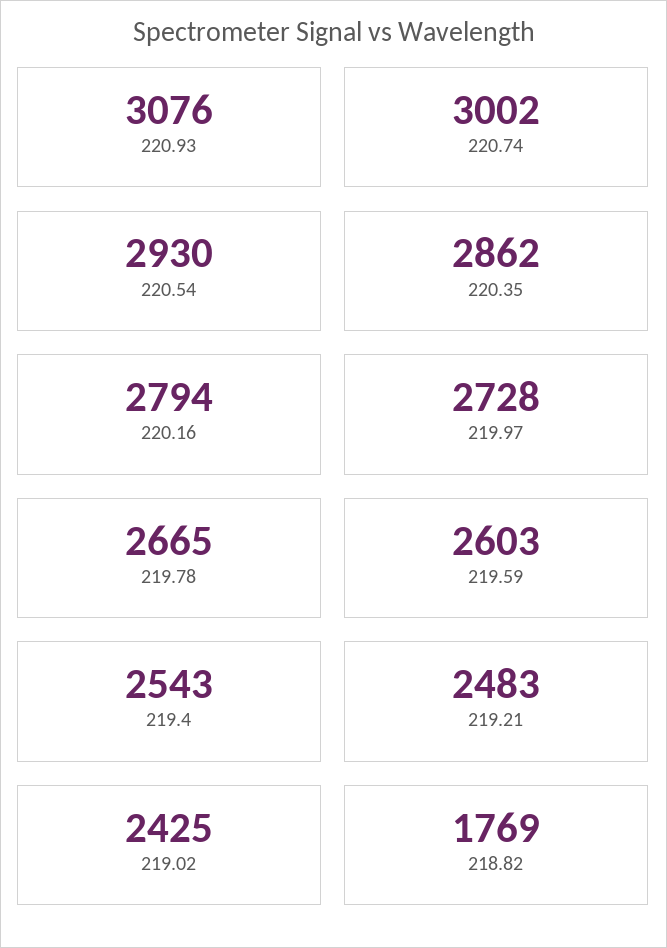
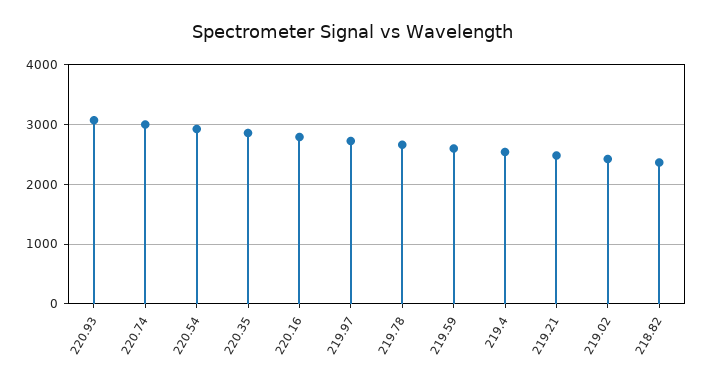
  {
    "220.93": 3076,
    "220.74": 3002,
    "220.54": 2930,
    "220.35": 2862,
    "220.16": 2794,
    "219.97": 2728,
    "219.78": 2665,
    "219.59": 2603,
    "219.4": 2543,
    "219.21": 2483,
    "219.02": 2425,
-   "218.82": 1769
+   "218.82": 2400
  }

